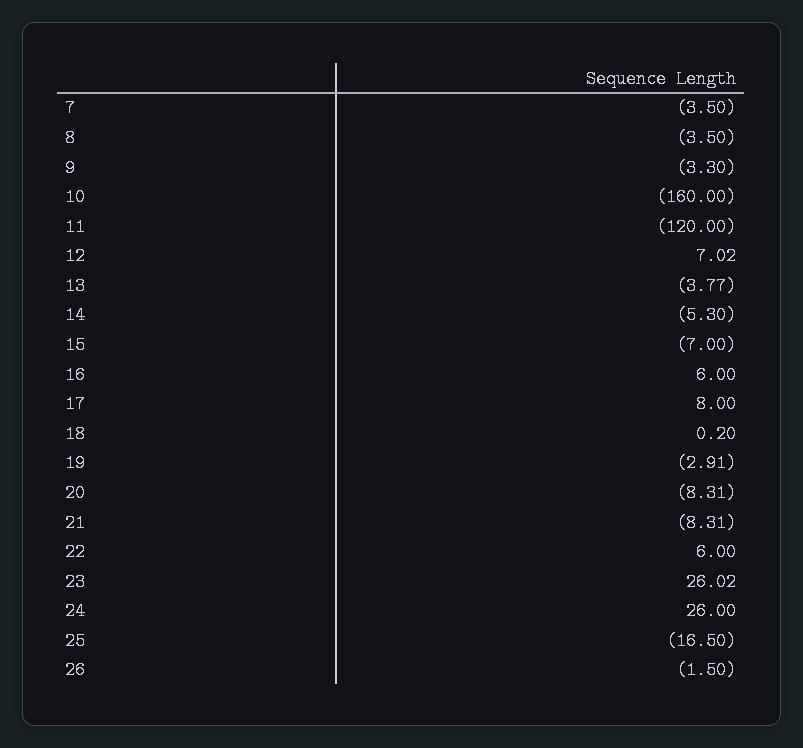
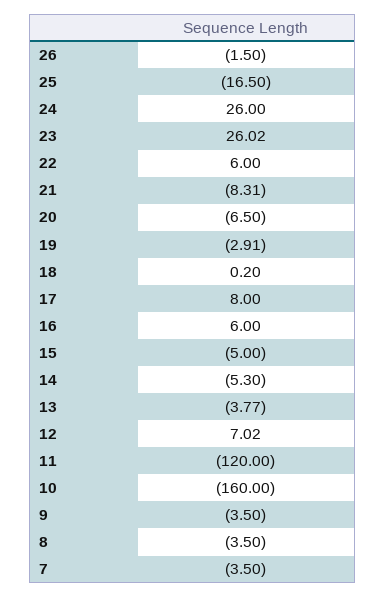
  {
    "7": -3.5,
    "8": -3.5,
-   "9": -3.3,
+   "9": -3.5,
    "10": -160,
    "11": -120,
    "12": 7.02,
    "13": -3.77,
    "14": -5.3,
-   "15": -7,
+   "15": -5,
    "16": 6,
    "17": 8,
    "18": 0.2,
    "19": -2.91,
-   "20": -8.31,
+   "20": -6.5,
    "21": -8.31,
    "22": 6,
    "23": 26.02,
    "24": 26,
    "25": -16.5,
    "26": -1.5
  }

